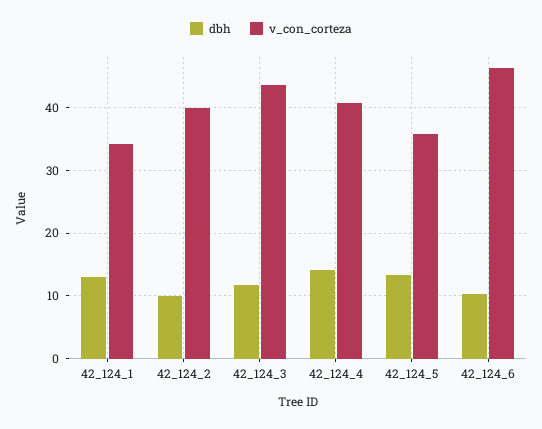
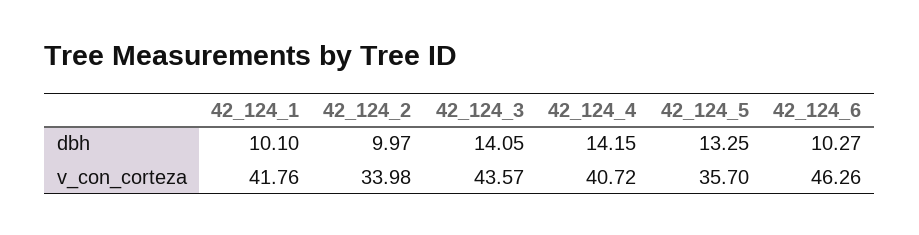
  {
    "dbh": {
-     "42_124_1": 13,
+     "42_124_1": 10.1,
      "42_124_2": 9.97,
-     "42_124_3": 12,
+     "42_124_3": 14.05,
      "42_124_4": 14.15,
      "42_124_5": 13.25,
      "42_124_6": 10.27
    },
    "v_con_corteza": {
-     "42_124_1": 34,
+     "42_124_1": 41.76,
-     "42_124_2": 40,
+     "42_124_2": 33.98,
      "42_124_3": 43.57,
      "42_124_4": 40.72,
      "42_124_5": 35.7,
      "42_124_6": 46.26
    }
  }

